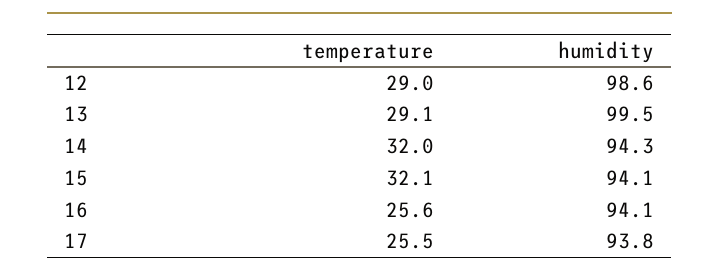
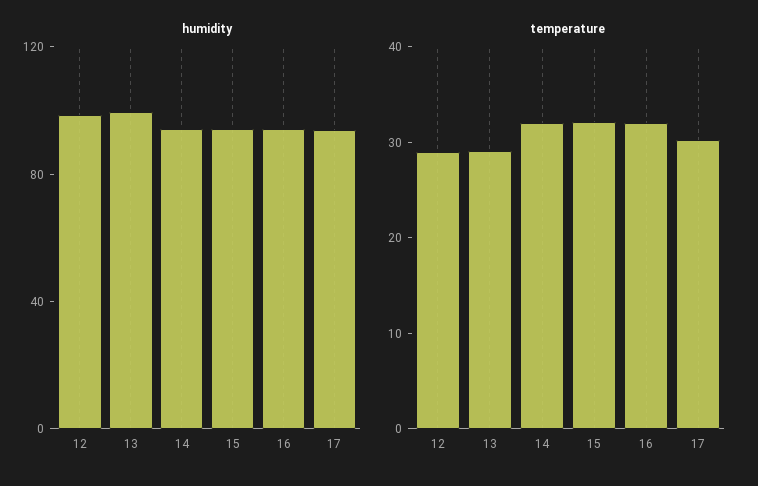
  {
    "temperature": {
      "12": 29,
      "13": 29.1,
      "14": 32,
      "15": 32.1,
-     "16": 25.6,
+     "16": 32,
-     "17": 25.5
+     "17": 30
    },
    "humidity": {
      "12": 98.6,
      "13": 99.5,
      "14": 94.3,
      "15": 94.1,
      "16": 94.1,
      "17": 93.8
    }
  }

